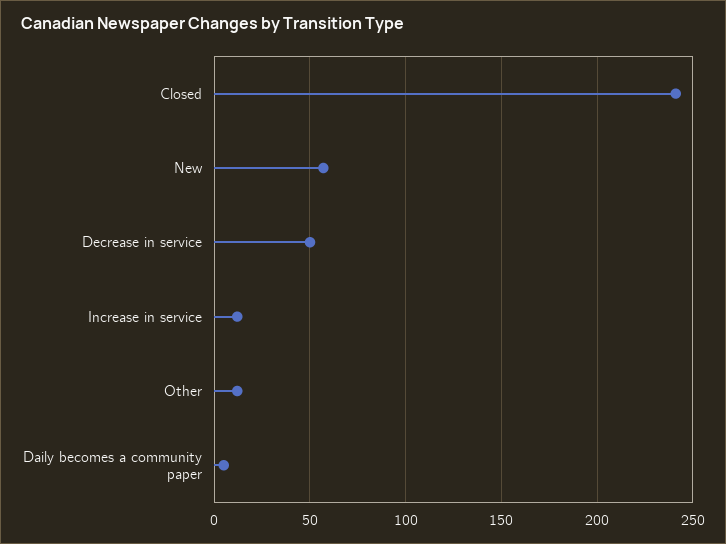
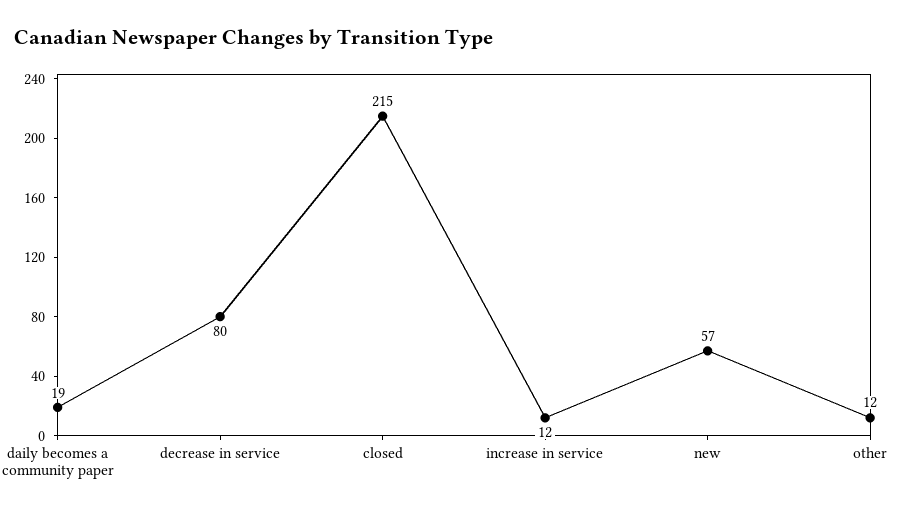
  {
-   "Closed": 240,
+   "Closed": 215,
    "New": 57,
-   "Decrease in service": 50,
+   "Decrease in service": 80,
    "Increase in service": 12,
    "Other": 12,
-   "Daily becomes a community paper": 5
+   "Daily becomes a community paper": 19
  }

